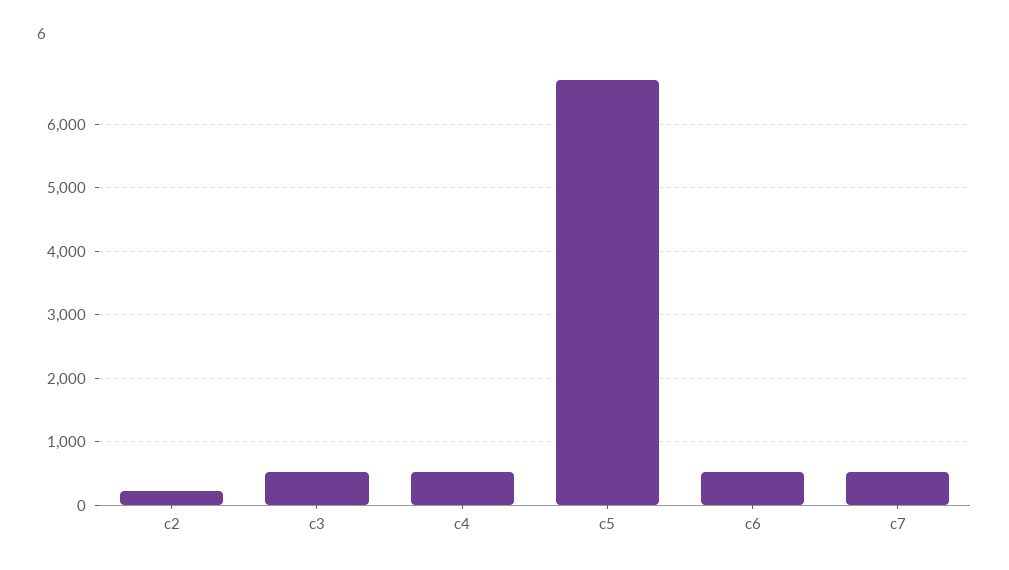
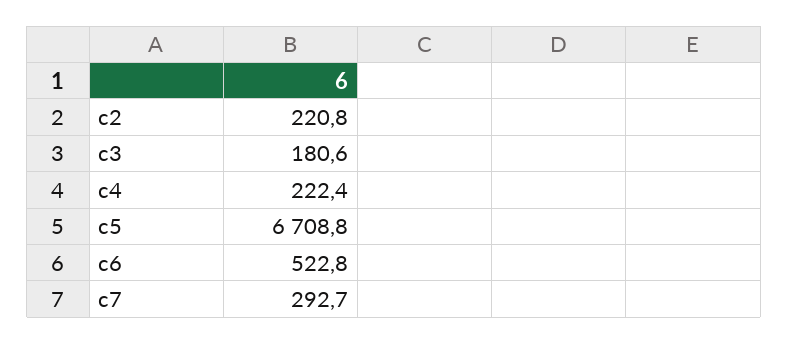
  {
    "c2": 220.8,
-   "c3": 500,
+   "c3": 180.6,
-   "c4": 500,
+   "c4": 222.4,
    "c5": 6708.8,
    "c6": 522.8,
-   "c7": 500
+   "c7": 292.7
  }

